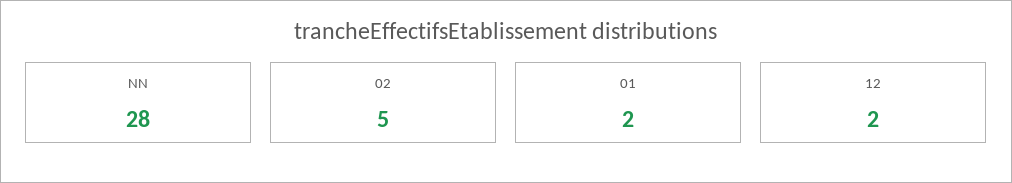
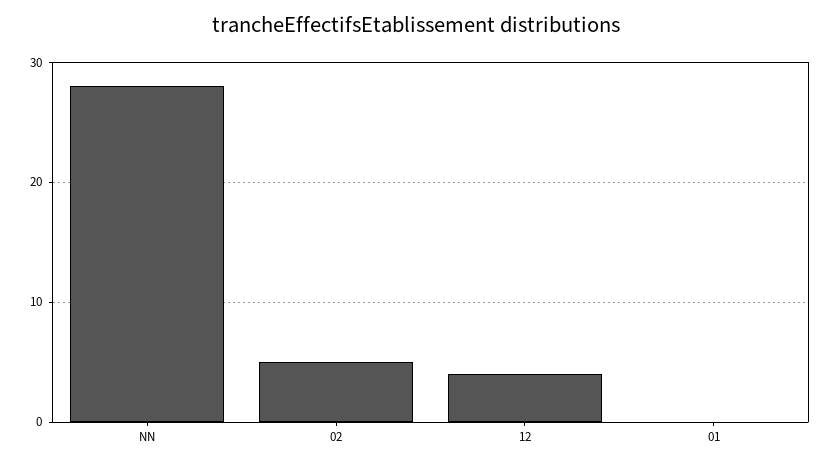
  {
    "NN": 28,
    "02": 5,
-   "01": 2,
+   "01": 0,
-   "12": 2
+   "12": 4
  }

